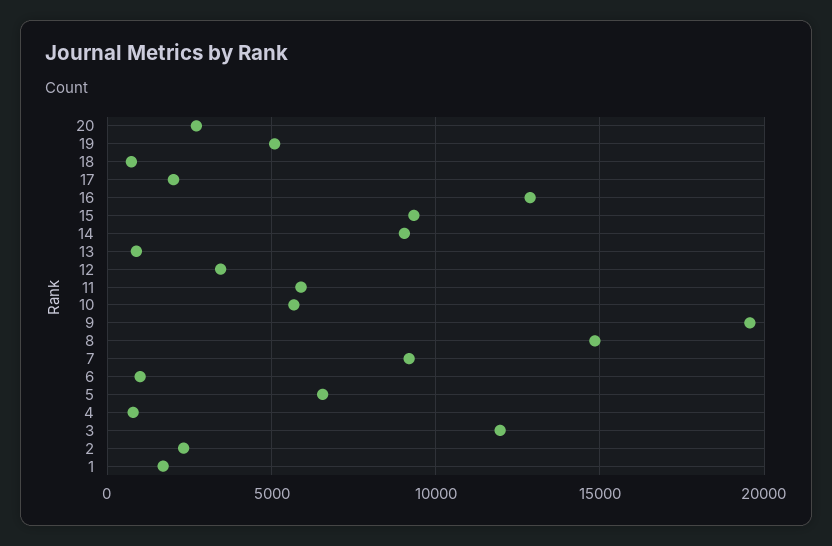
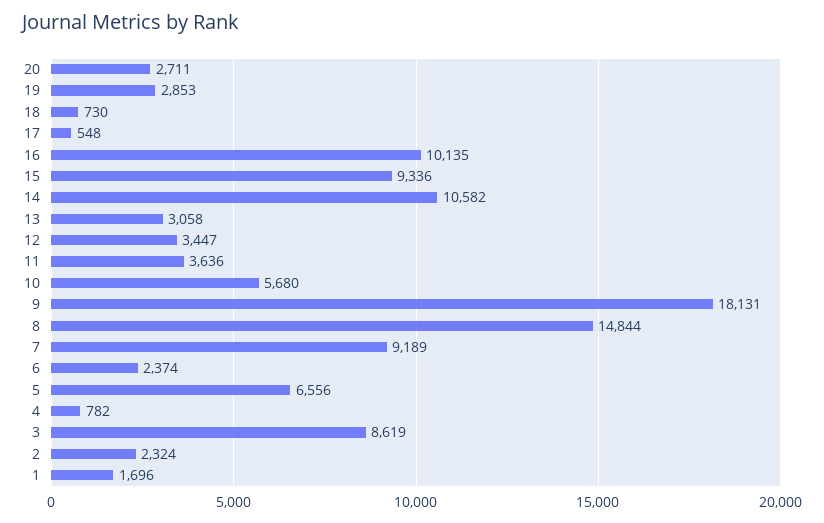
  {
    "20": 2711,
-   "19": 5000,
+   "19": 2853,
    "18": 730,
-   "17": 2000,
+   "17": 548,
-   "16": 13000,
+   "16": 10135,
    "15": 9336,
-   "14": 9000,
+   "14": 10582,
-   "13": 1000,
+   "13": 3058,
    "12": 3447,
-   "11": 6000,
+   "11": 3636,
    "10": 5680,
-   "9": 19500,
+   "9": 18131,
    "8": 14844,
    "7": 9189,
-   "6": 1000,
+   "6": 2374,
    "5": 6556,
    "4": 782,
-   "3": 12000,
+   "3": 8619,
    "2": 2324,
    "1": 1696
  }

